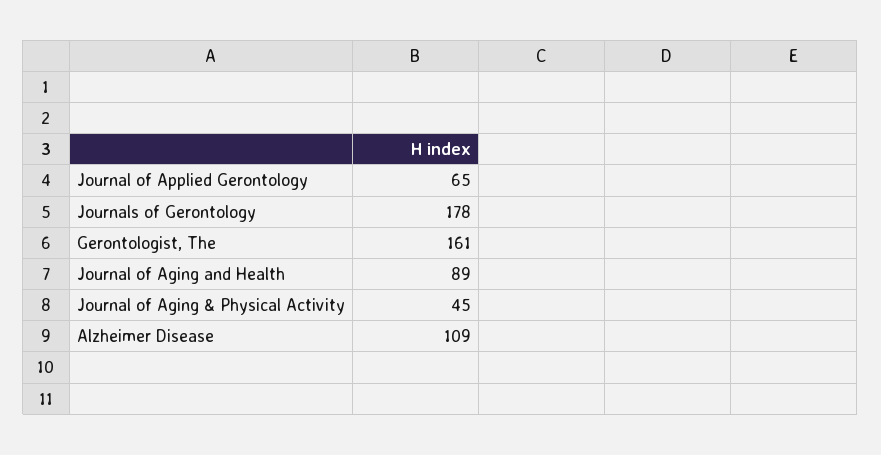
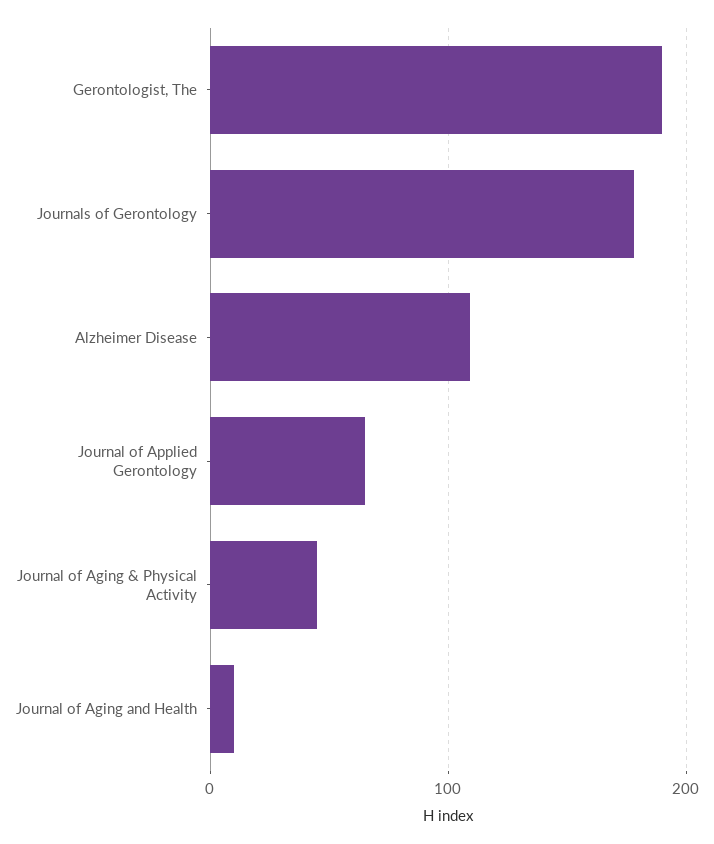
  {
    "Journal of Applied Gerontology": 65,
    "Journals of Gerontology": 178,
-   "Gerontologist, The": 161,
+   "Gerontologist, The": 190,
-   "Journal of Aging and Health": 89,
+   "Journal of Aging and Health": 10,
    "Journal of Aging & Physical Activity": 45,
    "Alzheimer Disease": 109
  }

